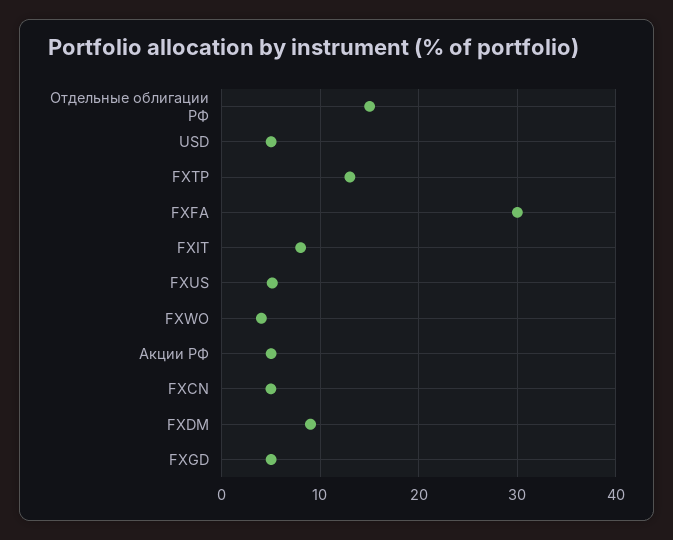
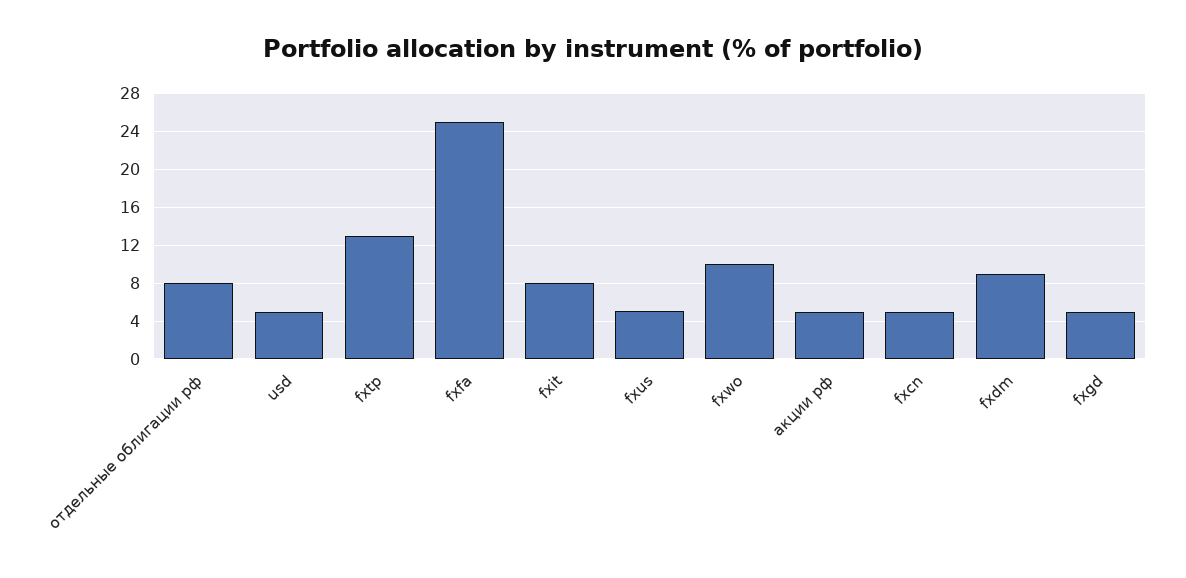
  {
-   "Отдельные облигации РФ": 15,
+   "Отдельные облигации РФ": 8,
    "USD": 5,
    "FXTP": 13,
-   "FXFA": 30,
+   "FXFA": 25,
    "FXIT": 8,
    "FXUS": 5,
-   "FXWO": 4,
+   "FXWO": 10,
    "Акции РФ": 5,
    "FXCN": 5,
    "FXDM": 9,
    "FXGD": 5
  }

